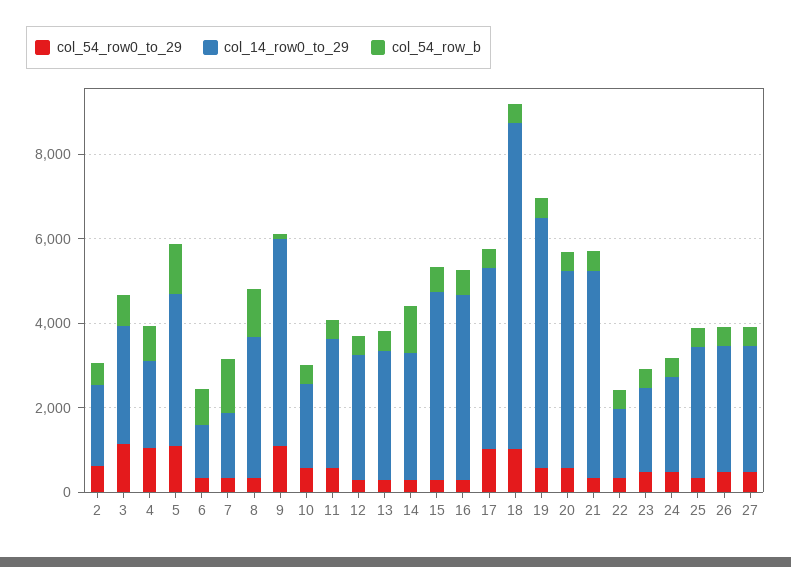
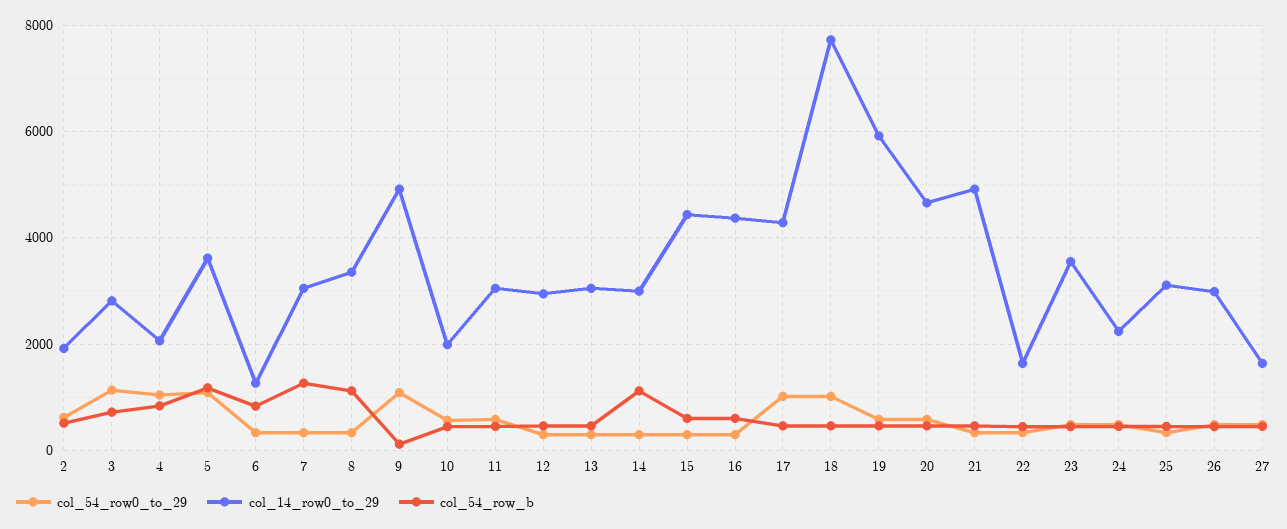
  {
    "col_54_row0_to_29": {
      "2": 600,
      "3": 1200,
      "4": 1000,
      "5": 1000,
      "6": 400,
      "7": 400,
      "8": 400,
      "9": 1000,
      "10": 600,
      "11": 600,
      "12": 200,
      "13": 200,
      "14": 200,
      "15": 200,
      "16": 200,
      "17": 1000,
      "18": 1000,
      "19": 600,
      "20": 600,
      "21": 400,
      "22": 400,
      "23": 400,
      "24": 400,
      "25": 400,
      "26": 400,
      "27": 400
    },
    "col_14_row0_to_29": {
      "2": 2000,
      "3": 2800,
      "4": 2000,
      "5": 3600,
      "6": 1200,
-     "7": 1500,
+     "7": 3000,
      "8": 3400,
      "9": 5000,
      "10": 2000,
      "11": 3000,
      "12": 3000,
      "13": 3000,
      "14": 3000,
      "15": 4400,
      "16": 4400,
      "17": 4200,
      "18": 7800,
      "19": 6000,
      "20": 4600,
      "21": 5000,
      "22": 1600,
-     "23": 2000,
+     "23": 3600,
      "24": 2200,
      "25": 3200,
      "26": 3000,
-     "27": 3000
+     "27": 1600
    },
    "col_54_row_b": {
      "2": 600,
      "3": 800,
      "4": 800,
      "5": 1200,
      "6": 800,
      "7": 1200,
      "8": 1200,
      "9": 200,
      "10": 400,
      "11": 400,
      "12": 400,
      "13": 400,
      "14": 1200,
      "15": 600,
      "16": 600,
      "17": 400,
      "18": 400,
      "19": 400,
      "20": 400,
      "21": 400,
      "22": 400,
      "23": 400,
      "24": 400,
      "25": 400,
      "26": 400,
      "27": 400
    }
  }

